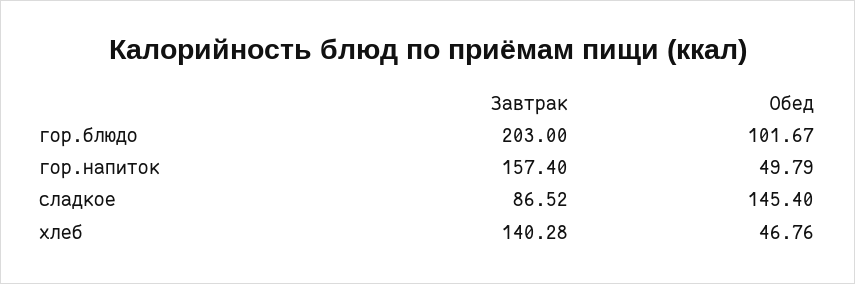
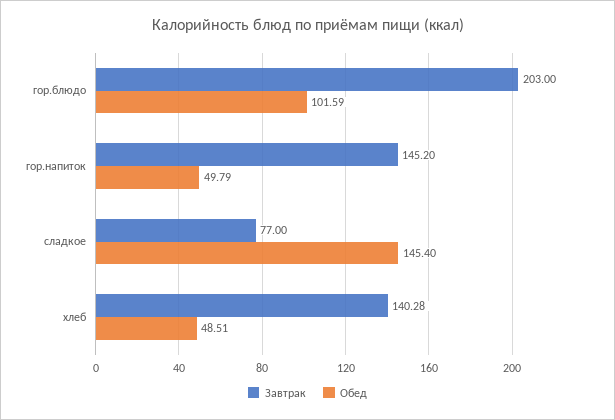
  {
    "Завтрак": {
      "гор.блюдо": 203,
-     "гор.напиток": 157.4,
+     "гор.напиток": 145.2,
-     "сладкое": 86.52,
+     "сладкое": 77,
      "хлеб": 140.28
    },
    "Обед": {
-     "гор.блюдо": 101.67,
+     "гор.блюдо": 101.59,
      "гор.напиток": 49.79,
      "сладкое": 145.4,
-     "хлеб": 46.76
+     "хлеб": 48.51
    }
  }

